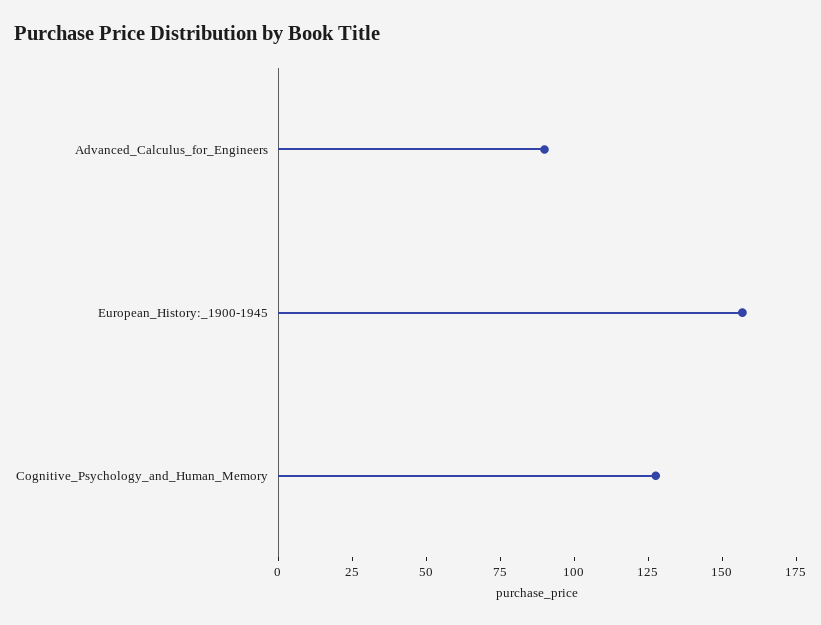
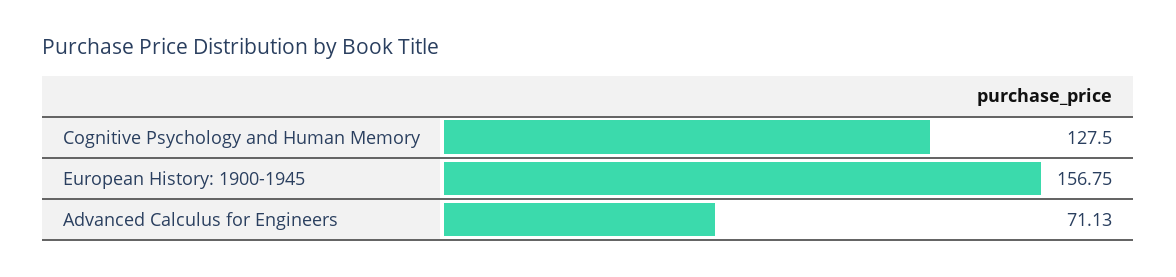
  {
-   "Advanced_Calculus_for_Engineers": 90,
+   "Advanced_Calculus_for_Engineers": 71.13,
    "European_History:_1900-1945": 156.75,
    "Cognitive_Psychology_and_Human_Memory": 127.5
  }

